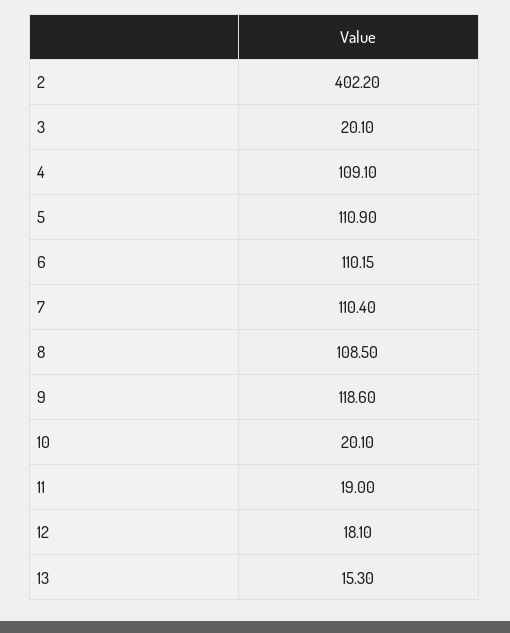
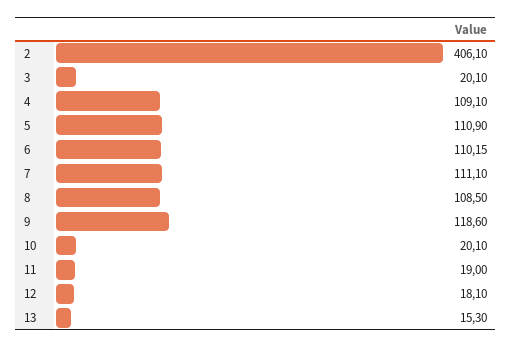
  {
-   "2": 402.2,
+   "2": 406.1,
    "3": 20.1,
    "4": 109.1,
    "5": 110.9,
    "6": 110.15,
-   "7": 110.4,
+   "7": 111.1,
    "8": 108.5,
    "9": 118.6,
    "10": 20.1,
    "11": 19,
    "12": 18.1,
    "13": 15.3
  }

